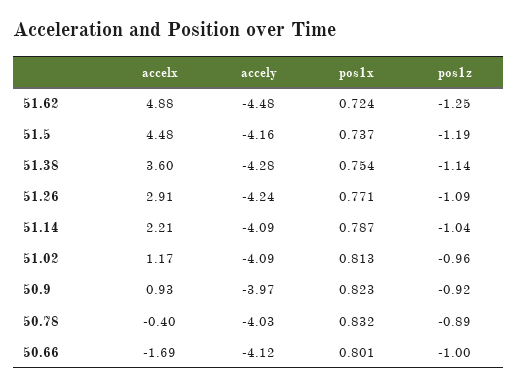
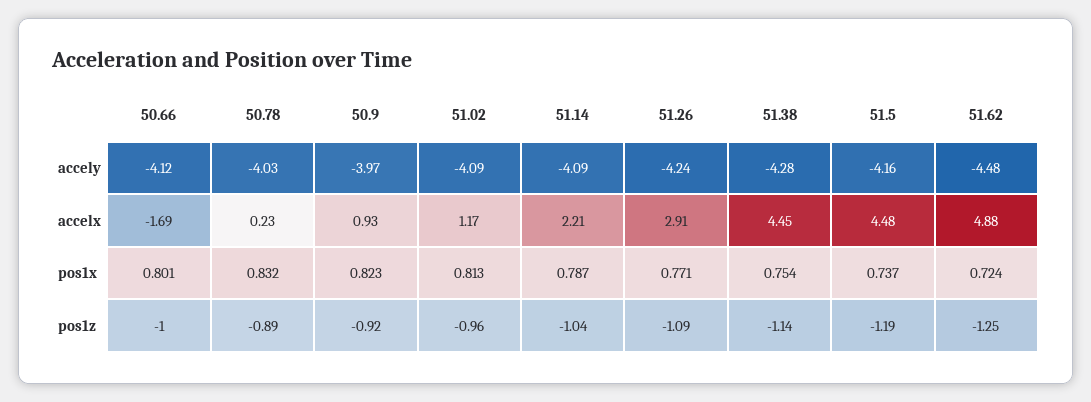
  {
    "accelx": {
      "51.62": 4.88,
      "51.5": 4.48,
-     "51.38": 3.6,
+     "51.38": 4.45,
      "51.26": 2.91,
      "51.14": 2.21,
      "51.02": 1.17,
      "50.9": 0.93,
-     "50.78": -0.4,
+     "50.78": 0.23,
      "50.66": -1.69
    },
    "accely": {
      "51.62": -4.48,
      "51.5": -4.16,
      "51.38": -4.28,
      "51.26": -4.24,
      "51.14": -4.09,
      "51.02": -4.09,
      "50.9": -3.97,
      "50.78": -4.03,
      "50.66": -4.12
    },
    "pos1x": {
      "51.62": 0.724,
      "51.5": 0.737,
      "51.38": 0.754,
      "51.26": 0.771,
      "51.14": 0.787,
      "51.02": 0.813,
      "50.9": 0.823,
      "50.78": 0.832,
      "50.66": 0.801
    },
    "pos1z": {
      "51.62": -1.25,
      "51.5": -1.19,
      "51.38": -1.14,
      "51.26": -1.09,
      "51.14": -1.04,
      "51.02": -0.96,
      "50.9": -0.92,
      "50.78": -0.89,
      "50.66": -1
    }
  }

